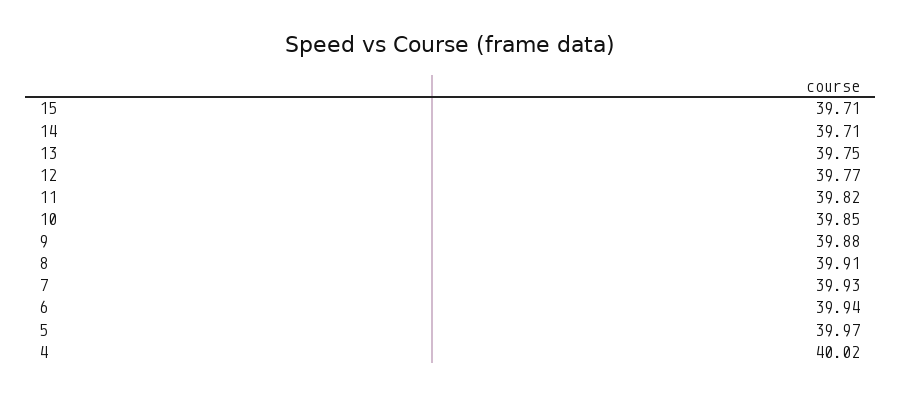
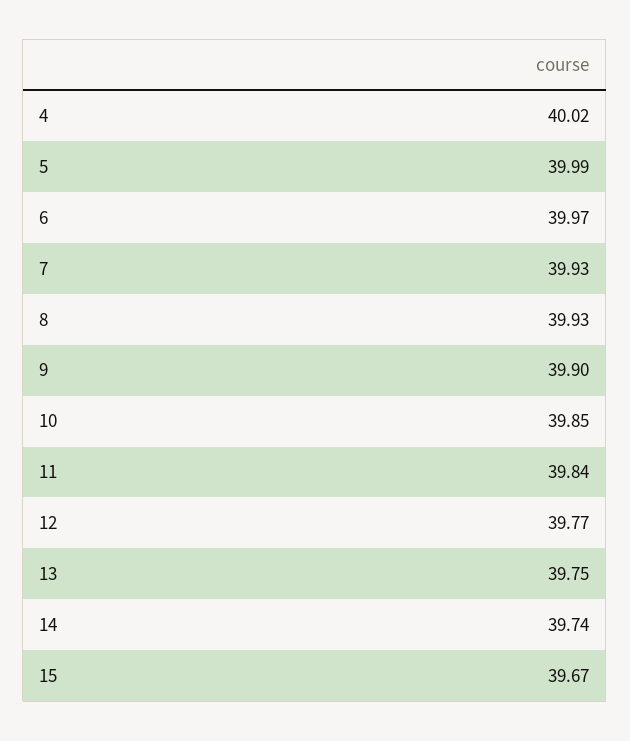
  {
-   "15": 39.71,
+   "15": 39.67,
-   "14": 39.71,
+   "14": 39.74,
    "13": 39.75,
    "12": 39.77,
-   "11": 39.82,
+   "11": 39.84,
    "10": 39.85,
-   "9": 39.88,
+   "9": 39.9,
-   "8": 39.91,
+   "8": 39.93,
    "7": 39.93,
-   "6": 39.94,
+   "6": 39.97,
-   "5": 39.97,
+   "5": 39.99,
    "4": 40.02
  }

